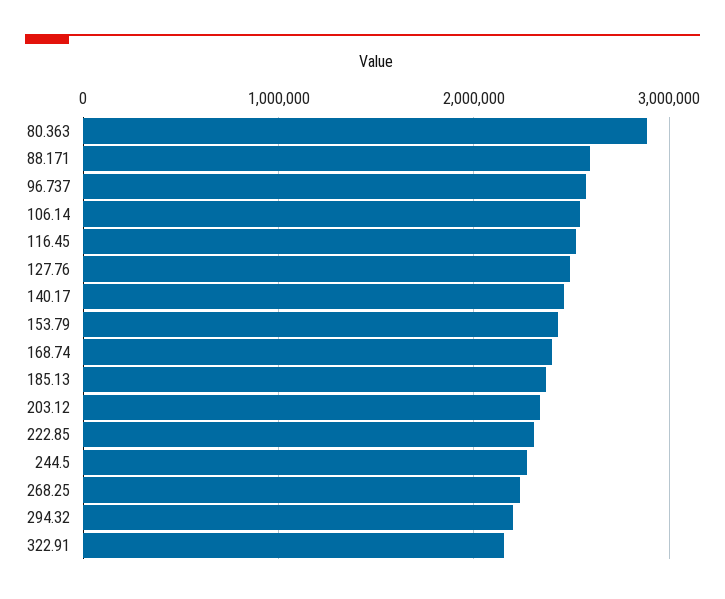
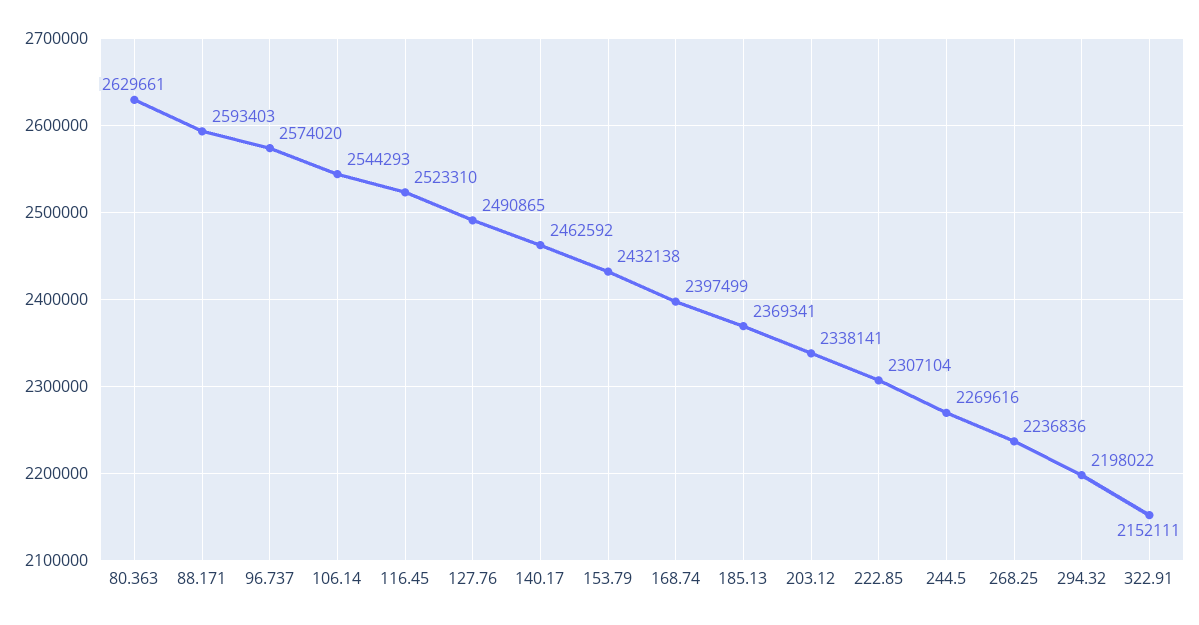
  {
-   "80.363": 2900000,
+   "80.363": 2629661,
    "88.171": 2593403,
    "96.737": 2574020,
    "106.14": 2544293,
    "116.45": 2523310,
    "127.76": 2490865,
    "140.17": 2462592,
    "153.79": 2432138,
    "168.74": 2397499,
    "185.13": 2369341,
    "203.12": 2338141,
    "222.85": 2307104,
    "244.5": 2269616,
    "268.25": 2236836,
    "294.32": 2198022,
    "322.91": 2152111
  }

